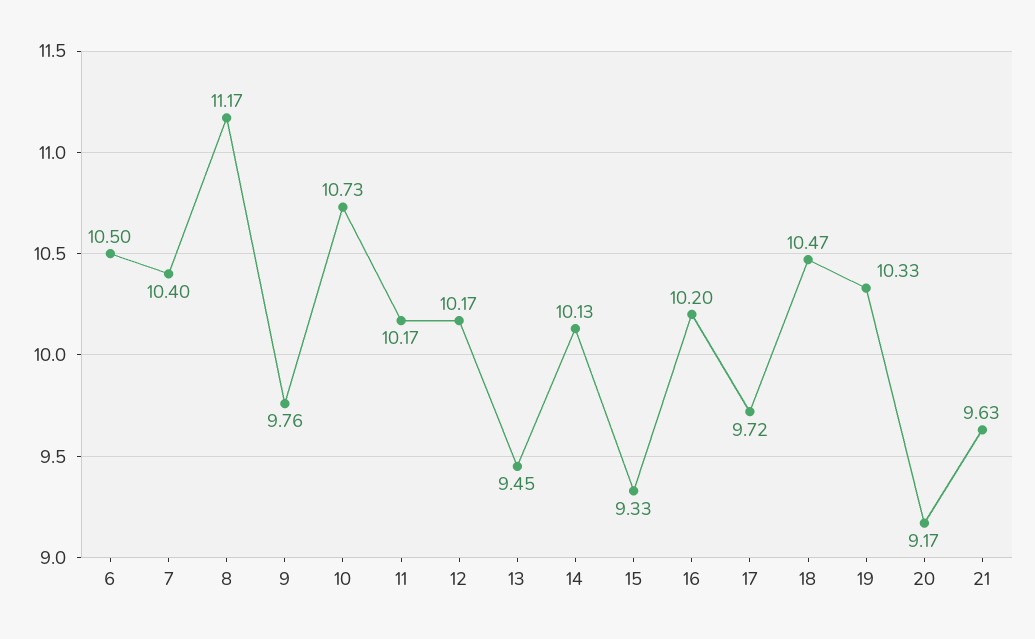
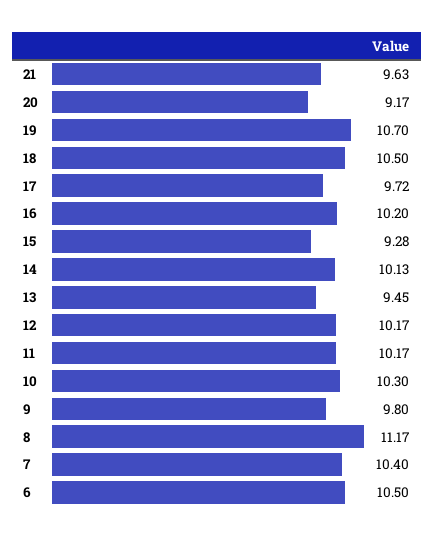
  {
    "6": 10.5,
    "7": 10.4,
    "8": 11.17,
-   "9": 9.76,
+   "9": 9.8,
-   "10": 10.73,
+   "10": 10.3,
    "11": 10.17,
    "12": 10.17,
    "13": 9.45,
    "14": 10.13,
-   "15": 9.33,
+   "15": 9.28,
    "16": 10.2,
    "17": 9.72,
-   "18": 10.47,
+   "18": 10.5,
-   "19": 10.33,
+   "19": 10.7,
    "20": 9.17,
    "21": 9.63
  }

